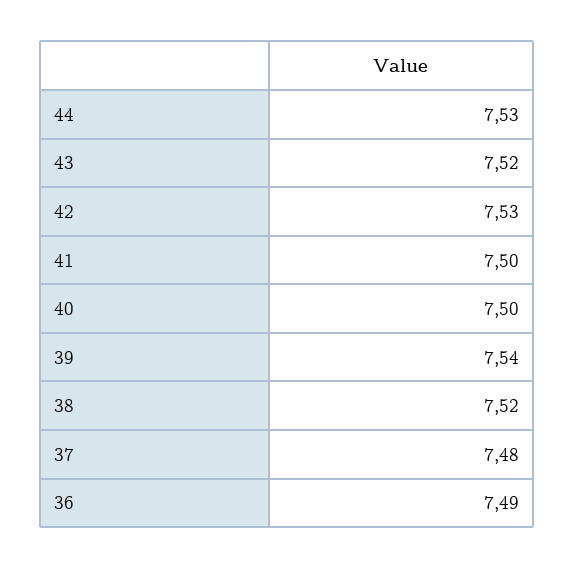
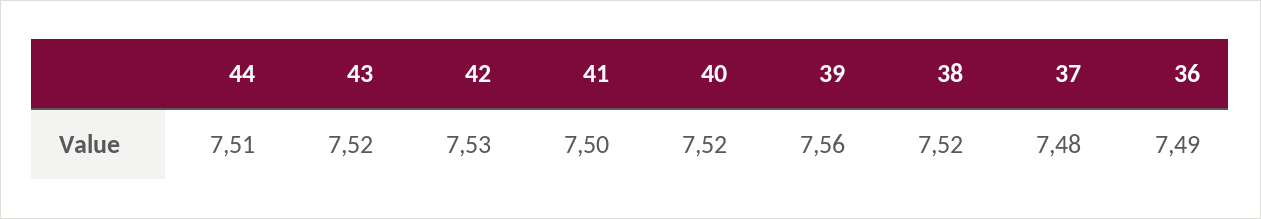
  {
-   "44": 7.53,
+   "44": 7.51,
    "43": 7.52,
    "42": 7.53,
    "41": 7.5,
-   "40": 7.5,
+   "40": 7.52,
-   "39": 7.54,
+   "39": 7.56,
    "38": 7.52,
    "37": 7.48,
    "36": 7.49
  }

